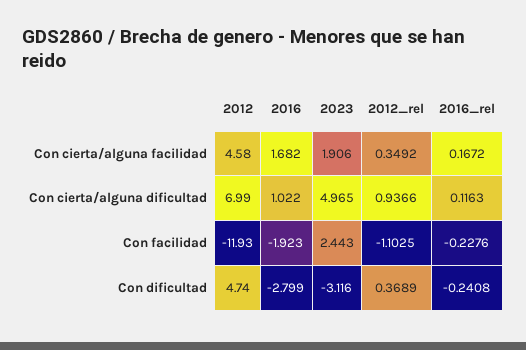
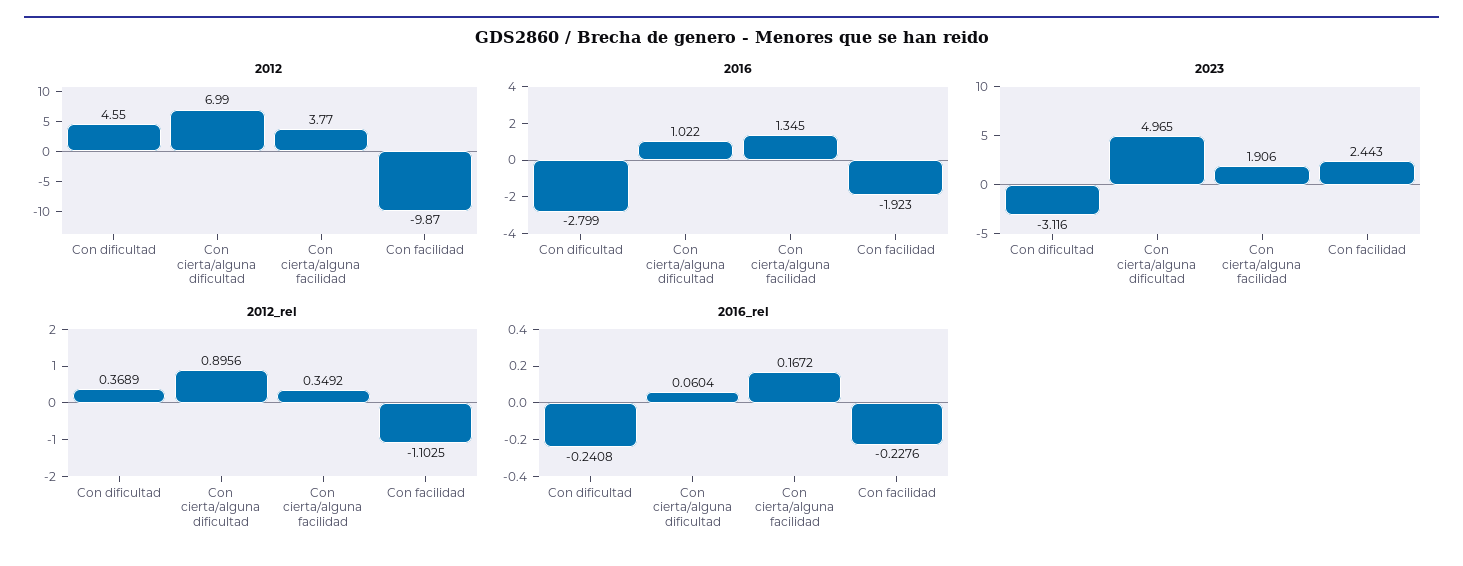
  {
    "2012": {
-     "Con cierta/alguna facilidad": 4.58,
+     "Con cierta/alguna facilidad": 3.77,
      "Con cierta/alguna dificultad": 6.99,
-     "Con facilidad": -11.93,
+     "Con facilidad": -9.87,
-     "Con dificultad": 4.74
+     "Con dificultad": 4.55
    },
    "2016": {
-     "Con cierta/alguna facilidad": 1.682,
+     "Con cierta/alguna facilidad": 1.345,
      "Con cierta/alguna dificultad": 1.022,
      "Con facilidad": -1.923,
      "Con dificultad": -2.799
    },
    "2023": {
      "Con cierta/alguna facilidad": 1.906,
      "Con cierta/alguna dificultad": 4.965,
      "Con facilidad": 2.443,
      "Con dificultad": -3.116
    },
    "2012_rel": {
      "Con cierta/alguna facilidad": 0.3492,
-     "Con cierta/alguna dificultad": 0.9366,
+     "Con cierta/alguna dificultad": 0.8956,
      "Con facilidad": -1.1025,
      "Con dificultad": 0.3689
    },
    "2016_rel": {
      "Con cierta/alguna facilidad": 0.1672,
-     "Con cierta/alguna dificultad": 0.1163,
+     "Con cierta/alguna dificultad": 0.0604,
      "Con facilidad": -0.2276,
      "Con dificultad": -0.2408
    }
  }

